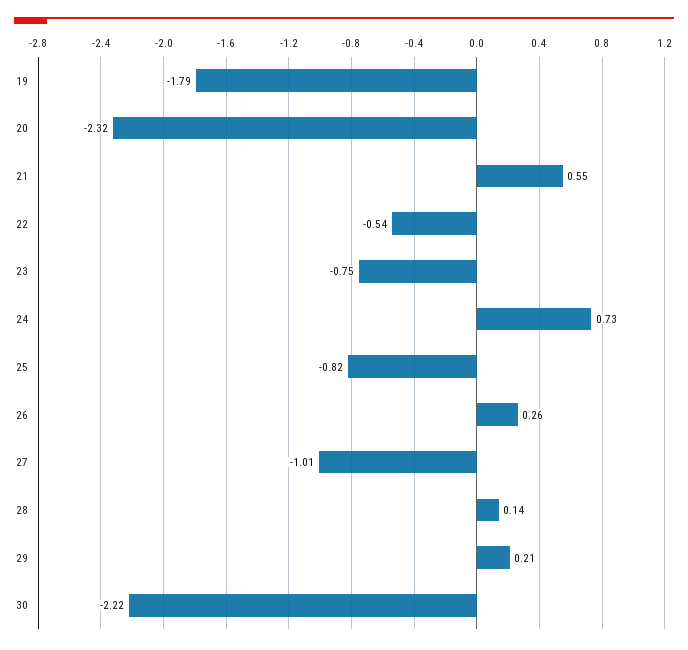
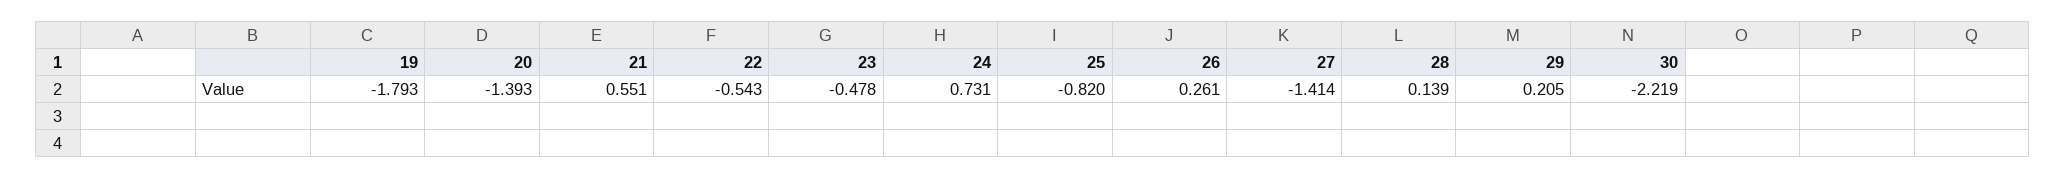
  {
    "19": -1.793,
-   "20": -2.32,
+   "20": -1.393,
    "21": 0.551,
    "22": -0.543,
-   "23": -0.75,
+   "23": -0.478,
    "24": 0.731,
    "25": -0.82,
    "26": 0.261,
-   "27": -1.01,
+   "27": -1.414,
    "28": 0.139,
    "29": 0.205,
    "30": -2.219
  }

